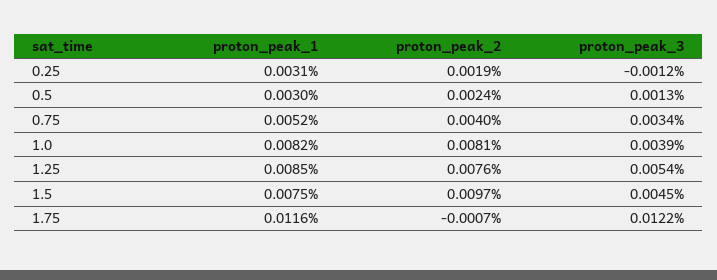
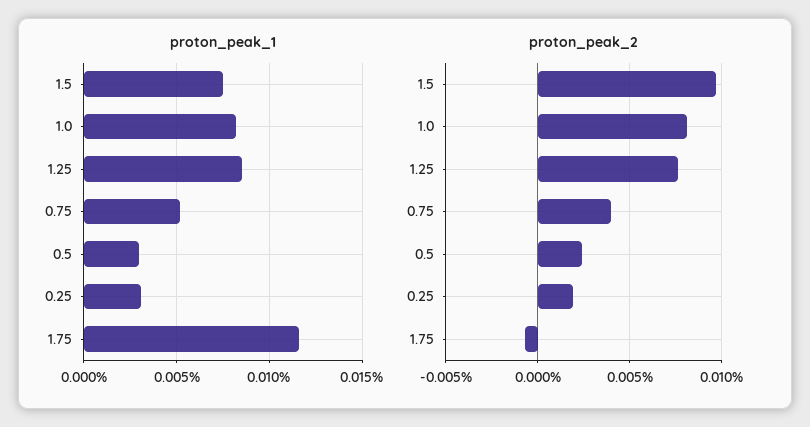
  {
    "proton_peak_1": {
      "0.25": 0.0031,
      "0.5": 0.003,
      "0.75": 0.0052,
      "1.0": 0.0082,
      "1.25": 0.0085,
      "1.5": 0.0075,
      "1.75": 0.0116
    },
    "proton_peak_2": {
      "0.25": 0.0019,
      "0.5": 0.0024,
      "0.75": 0.004,
      "1.0": 0.0081,
      "1.25": 0.0076,
      "1.5": 0.0097,
      "1.75": -0.0007
-   },
+   }
-   "proton_peak_3": {
-     "0.25": -0.0012,
-     "0.5": 0.0013,
-     "0.75": 0.0034,
-     "1.0": 0.0039,
-     "1.25": 0.0054,
-     "1.5": 0.0045,
-     "1.75": 0.0122
-   }
  }

